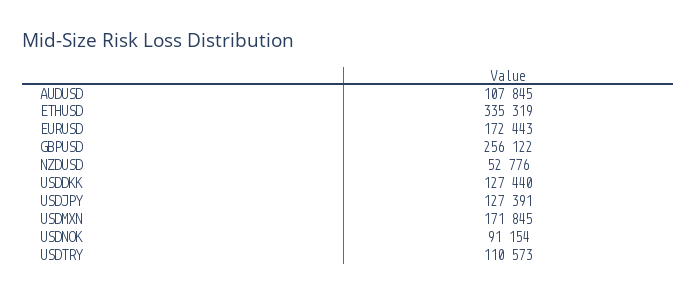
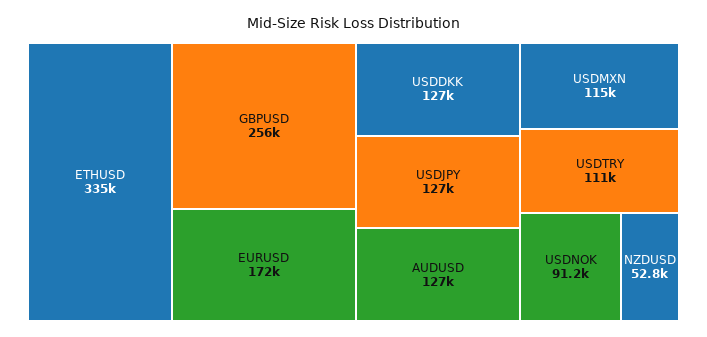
  {
-   "AUDUSD": 107845,
+   "AUDUSD": 127000,
    "ETHUSD": 335319,
    "EURUSD": 172443,
    "GBPUSD": 256122,
    "NZDUSD": 52776,
    "USDDKK": 127440,
    "USDJPY": 127391,
-   "USDMXN": 171845,
+   "USDMXN": 115000,
    "USDNOK": 91154,
    "USDTRY": 110573
  }

